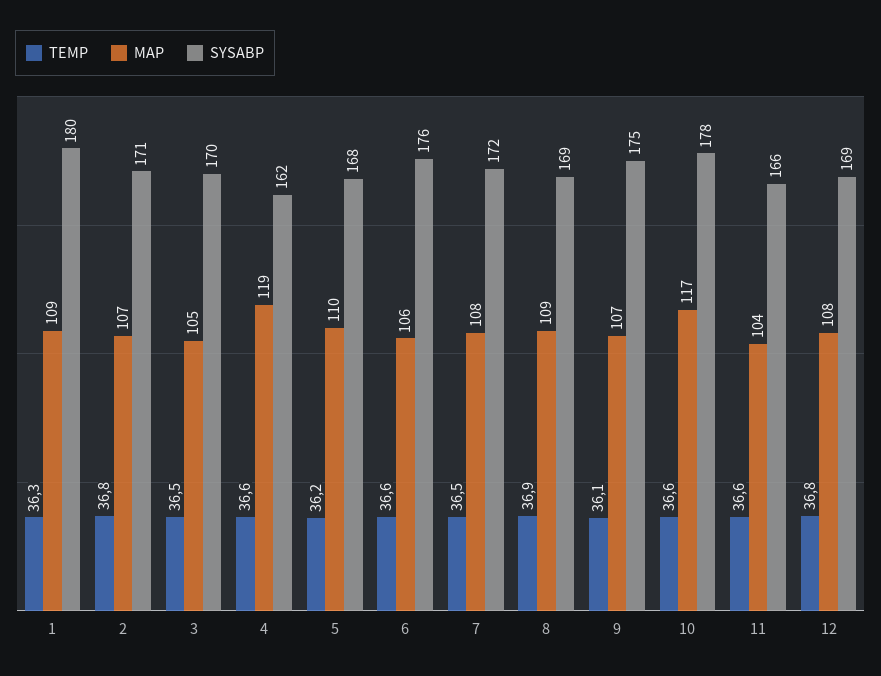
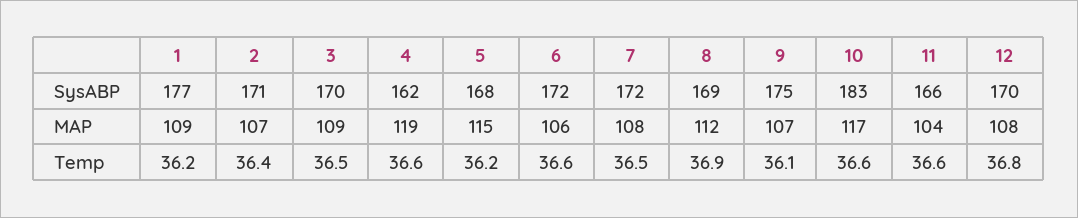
  {
    "TEMP": {
-     "1": 36.3,
+     "1": 36.2,
-     "2": 36.8,
+     "2": 36.4,
      "3": 36.5,
      "4": 36.6,
      "5": 36.2,
      "6": 36.6,
      "7": 36.5,
      "8": 36.9,
      "9": 36.1,
      "10": 36.6,
      "11": 36.6,
      "12": 36.8
    },
    "MAP": {
      "1": 109,
      "2": 107,
-     "3": 105,
+     "3": 109,
      "4": 119,
-     "5": 110,
+     "5": 115,
      "6": 106,
      "7": 108,
-     "8": 109,
+     "8": 112,
      "9": 107,
      "10": 117,
      "11": 104,
      "12": 108
    },
    "SYSABP": {
-     "1": 180,
+     "1": 177,
      "2": 171,
      "3": 170,
      "4": 162,
      "5": 168,
-     "6": 176,
+     "6": 172,
      "7": 172,
      "8": 169,
      "9": 175,
-     "10": 178,
+     "10": 183,
      "11": 166,
-     "12": 169
+     "12": 170
    }
  }

